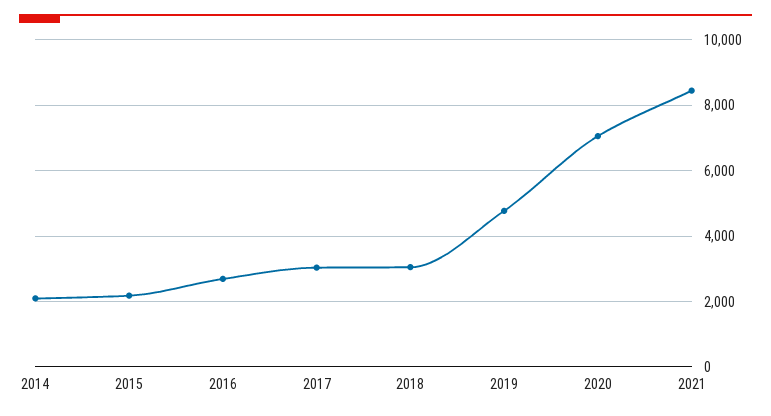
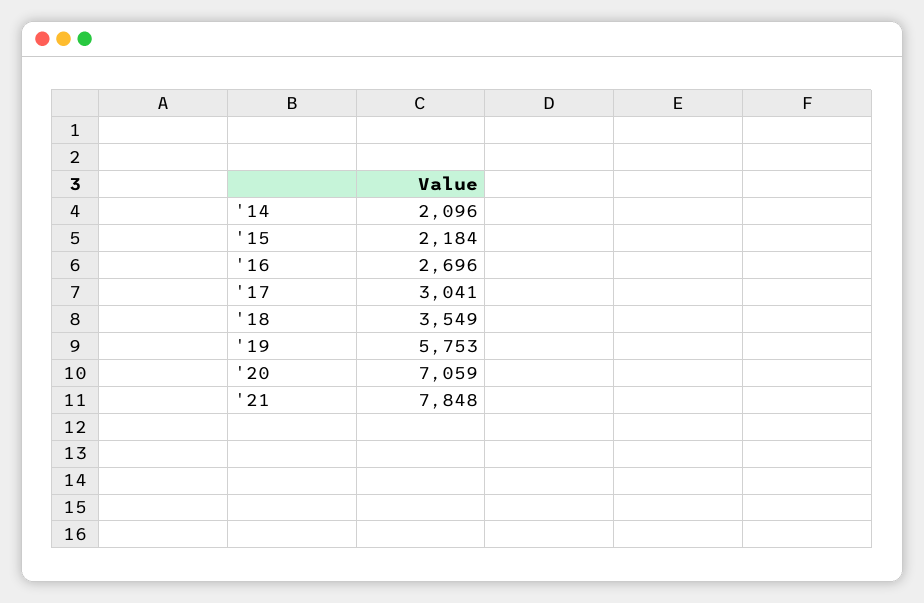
  {
    "2014": 2096,
    "2015": 2184,
    "2016": 2696,
    "2017": 3041,
-   "2018": 3000,
+   "2018": 3549,
-   "2019": 4800,
+   "2019": 5753,
    "2020": 7059,
-   "2021": 8400
+   "2021": 7848
  }

